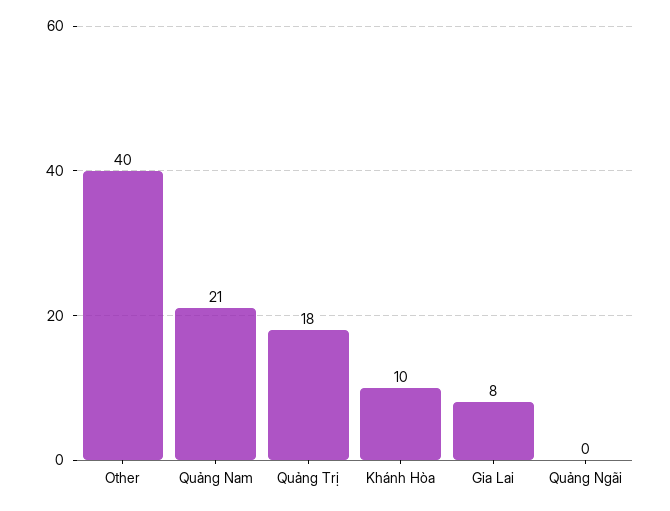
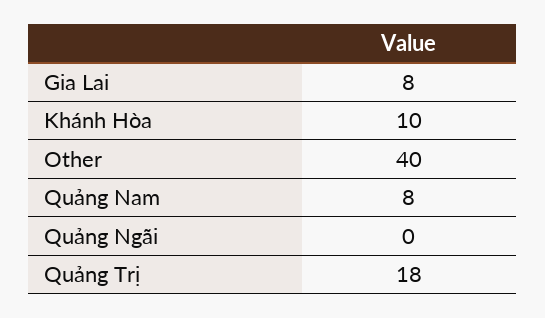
  {
    "Other": 40,
-   "Quảng Nam": 21,
+   "Quảng Nam": 8,
    "Quảng Trị": 18,
    "Khánh Hòa": 10,
    "Gia Lai": 8,
    "Quảng Ngãi": 0
  }

